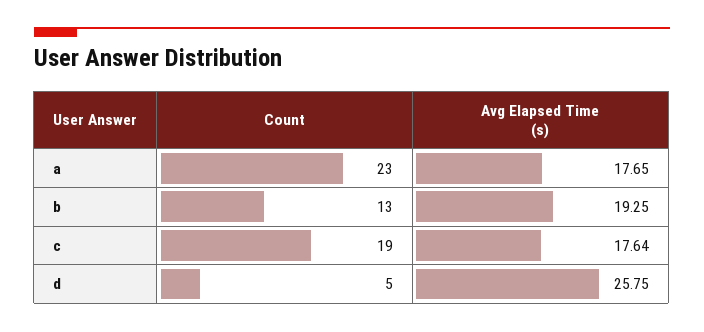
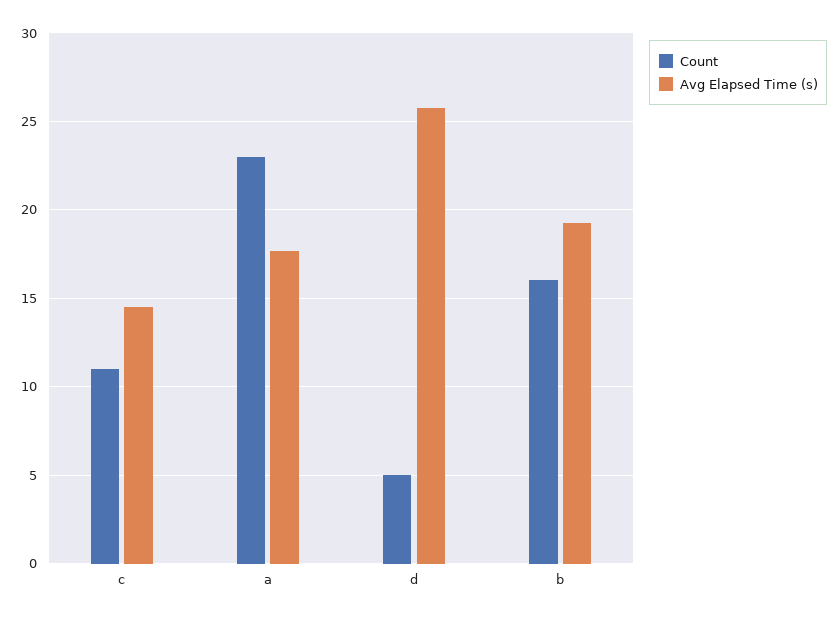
  {
    "Count": {
      "a": 23,
-     "b": 13,
+     "b": 16,
-     "c": 19,
+     "c": 11,
      "d": 5
    },
    "Avg Elapsed Time (s)": {
      "a": 17.65,
      "b": 19.25,
-     "c": 17.64,
+     "c": 14.5,
      "d": 25.75
    }
  }

